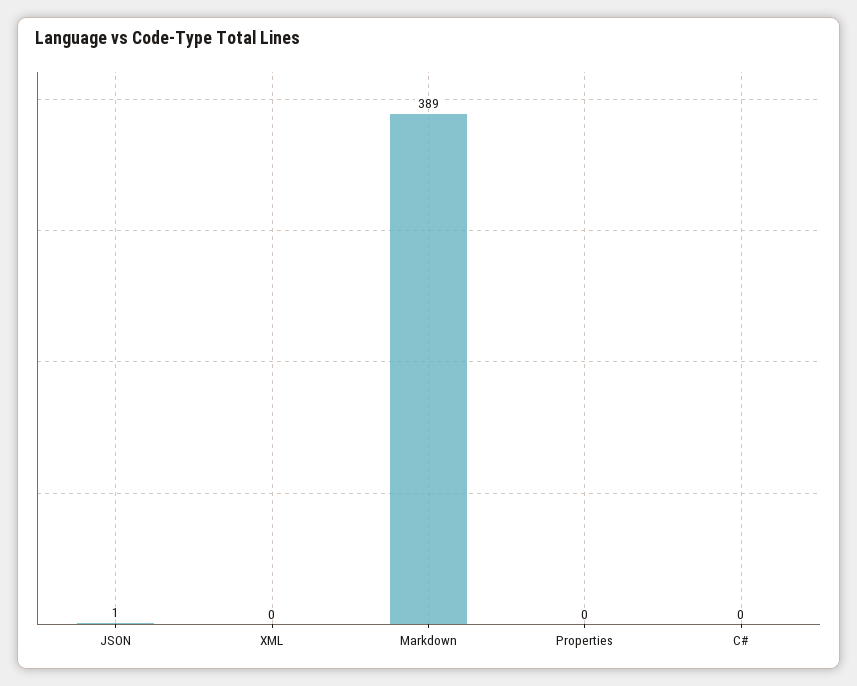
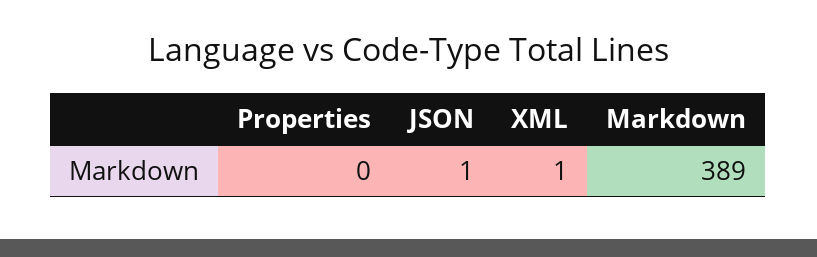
  {
    "JSON": 1,
-   "XML": 0,
+   "XML": 1,
    "Markdown": 389,
-   "Properties": 0,
+   "Properties": 0
-   "C#": 0
  }

